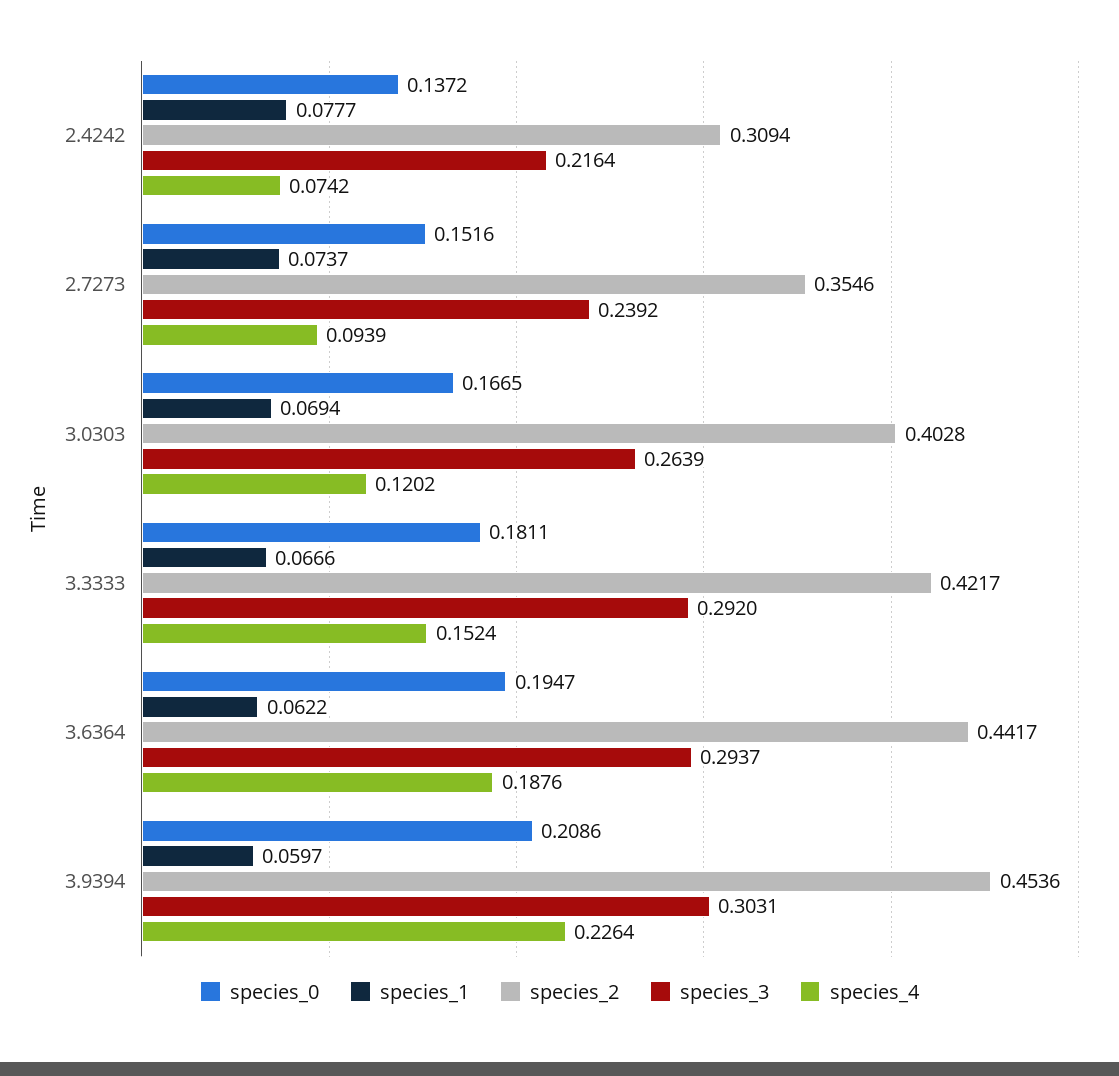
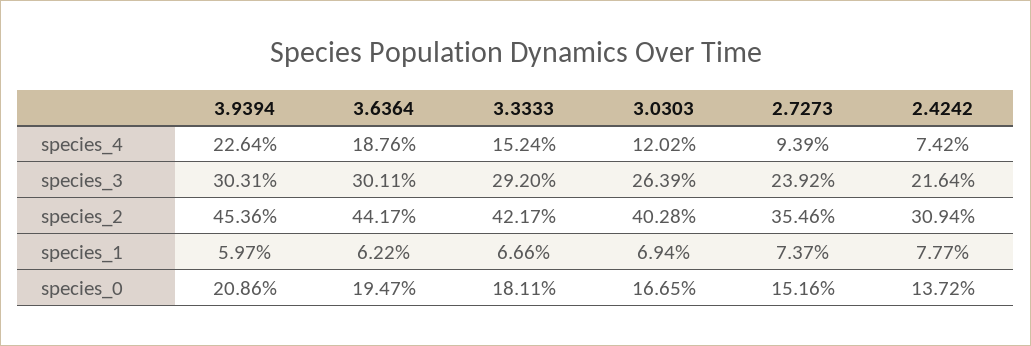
  {
    "species_0": {
      "2.4242": 0.1372,
      "2.7273": 0.1516,
      "3.0303": 0.1665,
      "3.3333": 0.1811,
      "3.6364": 0.1947,
      "3.9394": 0.2086
    },
    "species_1": {
      "2.4242": 0.0777,
      "2.7273": 0.0737,
      "3.0303": 0.0694,
      "3.3333": 0.0666,
      "3.6364": 0.0622,
      "3.9394": 0.0597
    },
    "species_2": {
      "2.4242": 0.3094,
      "2.7273": 0.3546,
      "3.0303": 0.4028,
      "3.3333": 0.4217,
      "3.6364": 0.4417,
      "3.9394": 0.4536
    },
    "species_3": {
      "2.4242": 0.2164,
      "2.7273": 0.2392,
      "3.0303": 0.2639,
      "3.3333": 0.292,
-     "3.6364": 0.2937,
+     "3.6364": 0.3011,
      "3.9394": 0.3031
    },
    "species_4": {
      "2.4242": 0.0742,
      "2.7273": 0.0939,
      "3.0303": 0.1202,
      "3.3333": 0.1524,
      "3.6364": 0.1876,
      "3.9394": 0.2264
    }
  }

